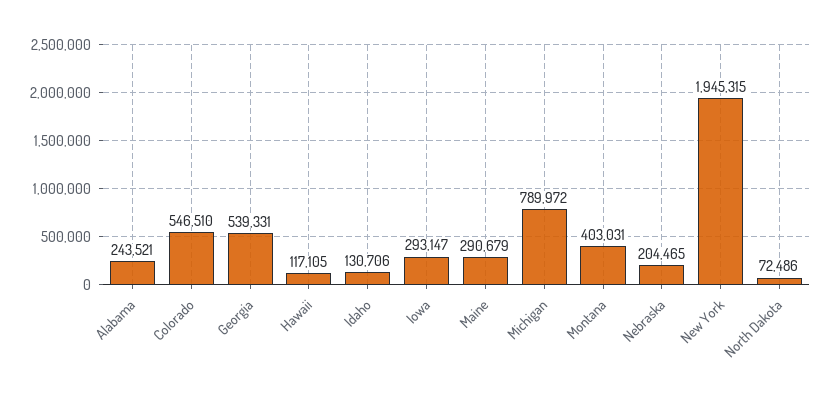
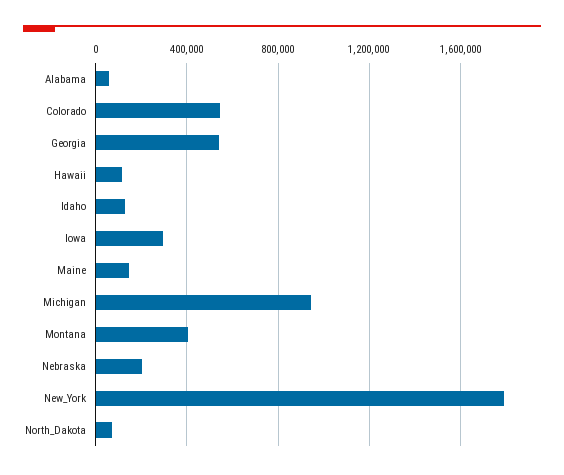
  {
-   "Alabama": 243521,
+   "Alabama": 50000,
    "Colorado": 546510,
    "Georgia": 539331,
    "Hawaii": 117105,
    "Idaho": 130706,
    "Iowa": 293147,
-   "Maine": 290679,
+   "Maine": 150000,
-   "Michigan": 789972,
+   "Michigan": 950000,
    "Montana": 403031,
    "Nebraska": 204465,
-   "New York": 1945315,
+   "New York": 1800000,
    "North Dakota": 72486
  }

